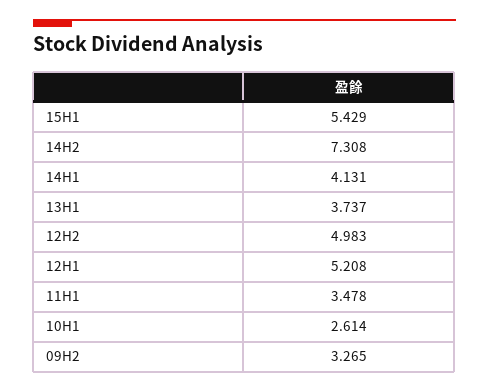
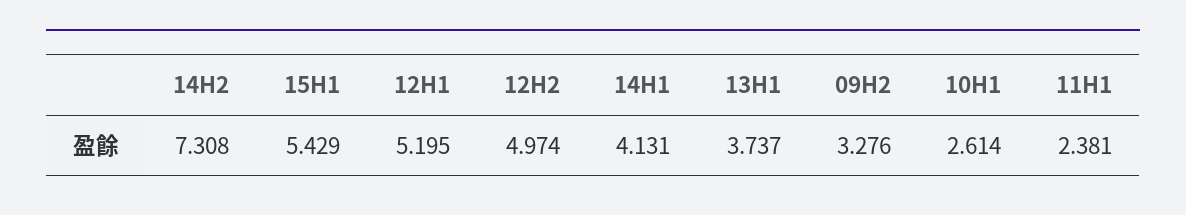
  {
    "15H1": 5.429,
    "14H2": 7.308,
    "14H1": 4.131,
    "13H1": 3.737,
-   "12H2": 4.983,
+   "12H2": 4.974,
-   "12H1": 5.208,
+   "12H1": 5.195,
-   "11H1": 3.478,
+   "11H1": 2.381,
    "10H1": 2.614,
-   "09H2": 3.265
+   "09H2": 3.276
  }

